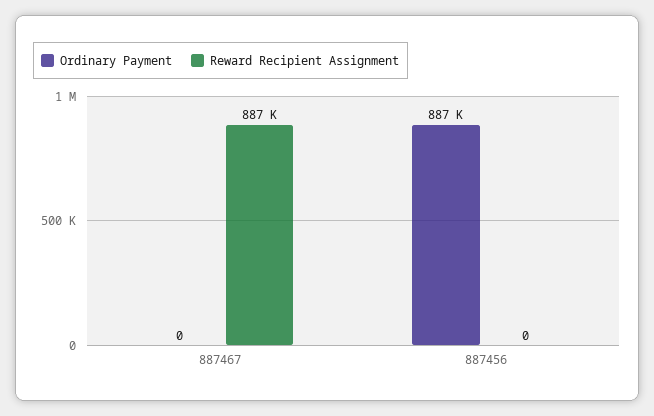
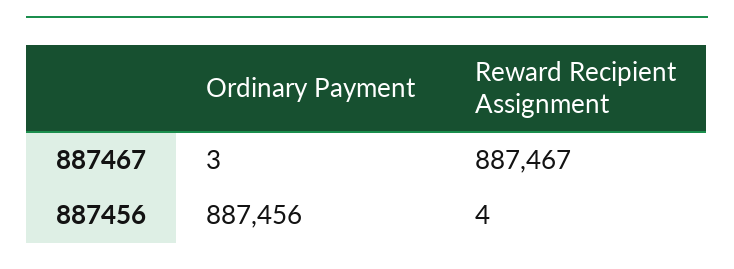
  {
    "Ordinary Payment": {
-     "887467": 0,
+     "887467": 3,
      "887456": 887456
    },
    "Reward Recipient Assignment": {
      "887467": 887467,
-     "887456": 0
+     "887456": 4
    }
  }

